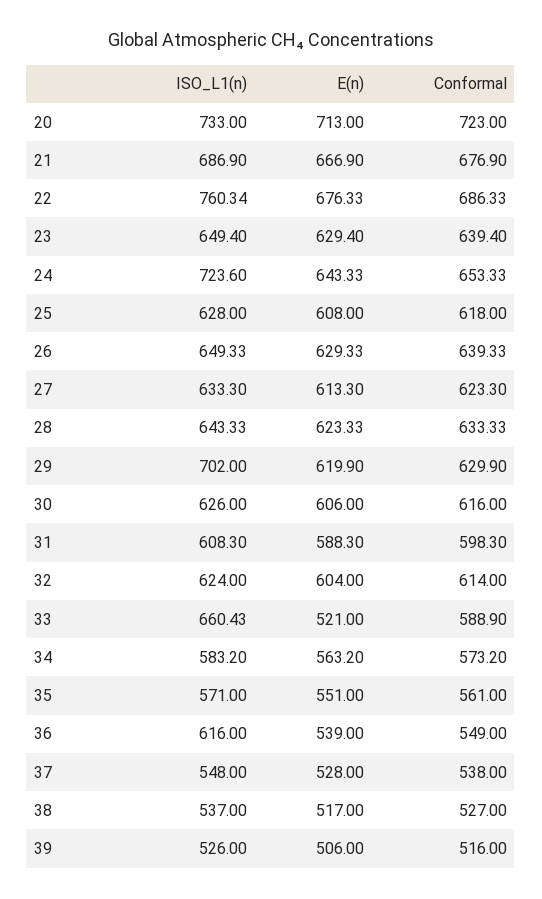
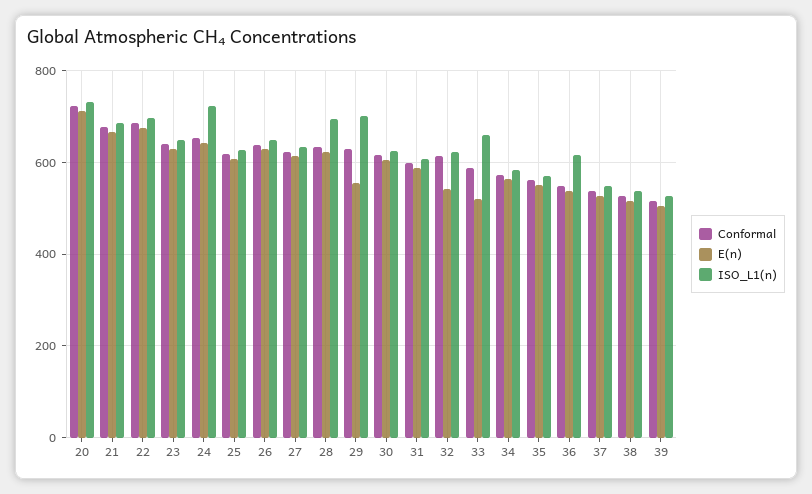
  {
    "ISO_L1(n)": {
      "20": 733,
      "21": 686.9,
-     "22": 760.34,
+     "22": 700,
      "23": 649.4,
      "24": 723.6,
      "25": 628,
      "26": 649.33,
      "27": 633.3,
-     "28": 643.33,
+     "28": 700,
      "29": 702,
      "30": 626,
      "31": 608.3,
      "32": 624,
      "33": 660.43,
      "34": 583.2,
      "35": 571,
      "36": 616,
      "37": 548,
      "38": 537,
      "39": 526
    },
    "E(n)": {
      "20": 713,
      "21": 666.9,
      "22": 676.33,
      "23": 629.4,
      "24": 643.33,
      "25": 608,
      "26": 629.33,
      "27": 613.3,
      "28": 623.33,
-     "29": 619.9,
+     "29": 560,
      "30": 606,
      "31": 588.3,
-     "32": 604,
+     "32": 540,
      "33": 521,
      "34": 563.2,
      "35": 551,
      "36": 539,
      "37": 528,
      "38": 517,
      "39": 506
    },
    "Conformal": {
      "20": 723,
      "21": 676.9,
      "22": 686.33,
      "23": 639.4,
      "24": 653.33,
      "25": 618,
      "26": 639.33,
      "27": 623.3,
      "28": 633.33,
      "29": 629.9,
      "30": 616,
      "31": 598.3,
      "32": 614,
      "33": 588.9,
      "34": 573.2,
      "35": 561,
      "36": 549,
      "37": 538,
      "38": 527,
      "39": 516
    }
  }

